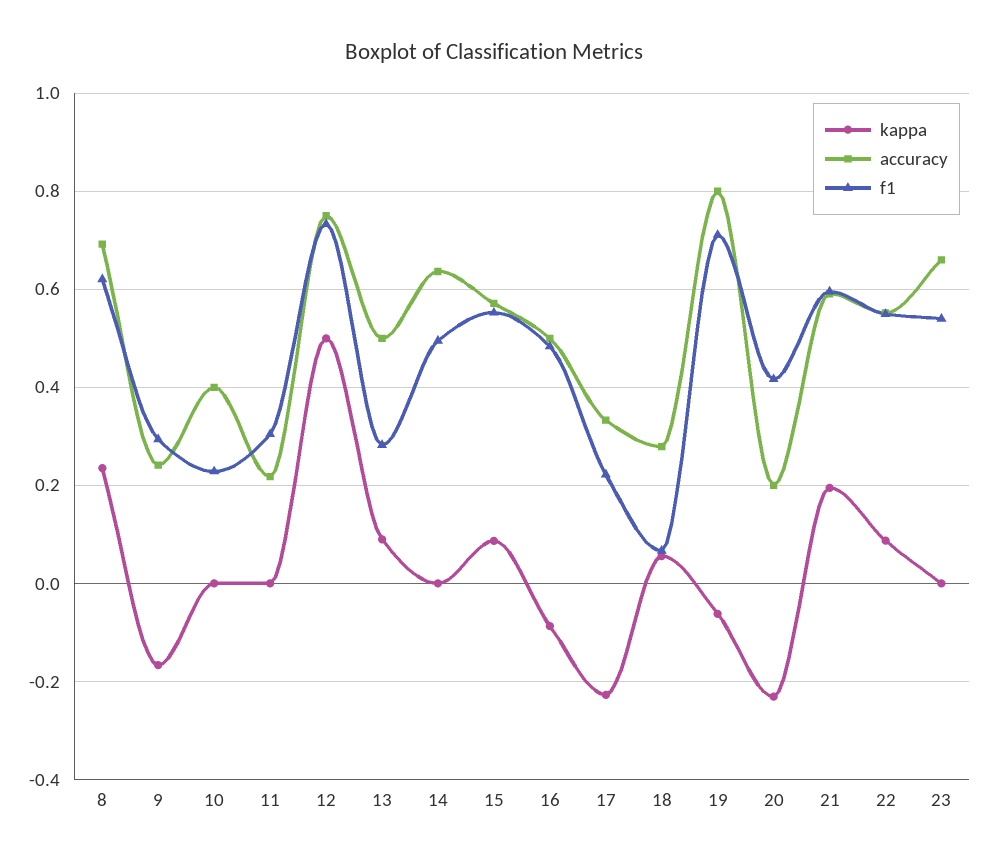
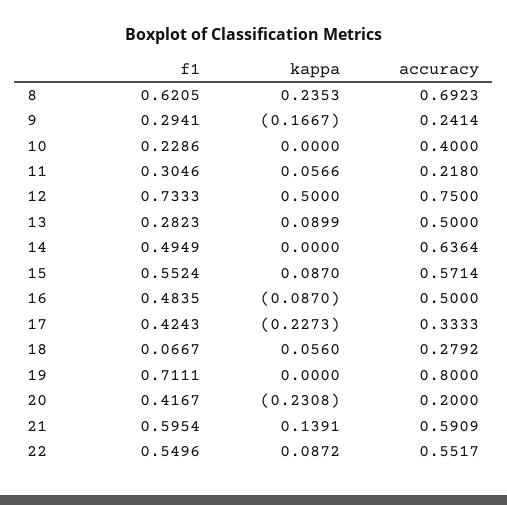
  {
    "kappa": {
      "8": 0.2353,
      "9": -0.1667,
      "10": 0,
-     "11": 0,
+     "11": 0.0566,
      "12": 0.5,
      "13": 0.0899,
      "14": 0,
      "15": 0.087,
      "16": -0.087,
      "17": -0.2273,
      "18": 0.056,
-     "19": -0.06,
+     "19": 0,
      "20": -0.2308,
-     "21": 0.2,
+     "21": 0.1391,
-     "22": 0.0872,
+     "22": 0.0872
-     "23": 0
    },
    "accuracy": {
      "8": 0.6923,
      "9": 0.2414,
      "10": 0.4,
      "11": 0.218,
      "12": 0.75,
      "13": 0.5,
      "14": 0.6364,
      "15": 0.5714,
      "16": 0.5,
      "17": 0.3333,
      "18": 0.2792,
      "19": 0.8,
      "20": 0.2,
      "21": 0.5909,
-     "22": 0.5517,
+     "22": 0.5517
-     "23": 0.66
    },
    "f1": {
      "8": 0.6205,
      "9": 0.2941,
      "10": 0.2286,
      "11": 0.3046,
      "12": 0.7333,
      "13": 0.2823,
      "14": 0.4949,
      "15": 0.5524,
      "16": 0.4835,
-     "17": 0.22,
+     "17": 0.4243,
      "18": 0.0667,
      "19": 0.7111,
      "20": 0.4167,
      "21": 0.5954,
-     "22": 0.5496,
+     "22": 0.5496
-     "23": 0.54
    }
  }

